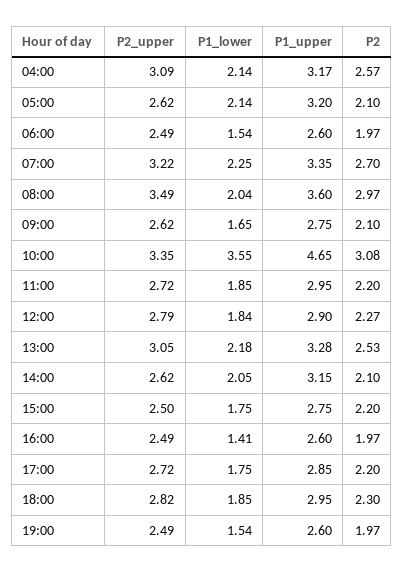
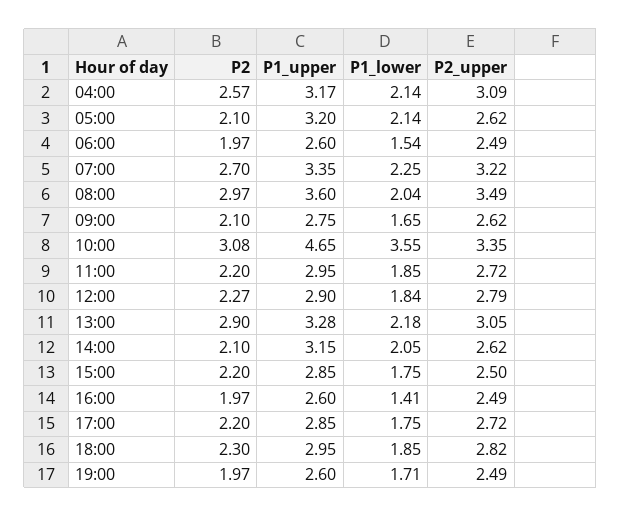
  {
    "P2_upper": {
      "04:00": 3.09,
      "05:00": 2.62,
      "06:00": 2.49,
      "07:00": 3.22,
      "08:00": 3.49,
      "09:00": 2.62,
      "10:00": 3.35,
      "11:00": 2.72,
      "12:00": 2.79,
      "13:00": 3.05,
      "14:00": 2.62,
      "15:00": 2.5,
      "16:00": 2.49,
      "17:00": 2.72,
      "18:00": 2.82,
      "19:00": 2.49
    },
    "P1_lower": {
      "04:00": 2.14,
      "05:00": 2.14,
      "06:00": 1.54,
      "07:00": 2.25,
      "08:00": 2.04,
      "09:00": 1.65,
      "10:00": 3.55,
      "11:00": 1.85,
      "12:00": 1.84,
      "13:00": 2.18,
      "14:00": 2.05,
      "15:00": 1.75,
      "16:00": 1.41,
      "17:00": 1.75,
      "18:00": 1.85,
-     "19:00": 1.54
+     "19:00": 1.71
    },
    "P1_upper": {
      "04:00": 3.17,
      "05:00": 3.2,
      "06:00": 2.6,
      "07:00": 3.35,
      "08:00": 3.6,
      "09:00": 2.75,
      "10:00": 4.65,
      "11:00": 2.95,
      "12:00": 2.9,
      "13:00": 3.28,
      "14:00": 3.15,
-     "15:00": 2.75,
+     "15:00": 2.85,
      "16:00": 2.6,
      "17:00": 2.85,
      "18:00": 2.95,
      "19:00": 2.6
    },
    "P2": {
      "04:00": 2.57,
      "05:00": 2.1,
      "06:00": 1.97,
      "07:00": 2.7,
      "08:00": 2.97,
      "09:00": 2.1,
      "10:00": 3.08,
      "11:00": 2.2,
      "12:00": 2.27,
-     "13:00": 2.53,
+     "13:00": 2.9,
      "14:00": 2.1,
      "15:00": 2.2,
      "16:00": 1.97,
      "17:00": 2.2,
      "18:00": 2.3,
      "19:00": 1.97
    }
  }

